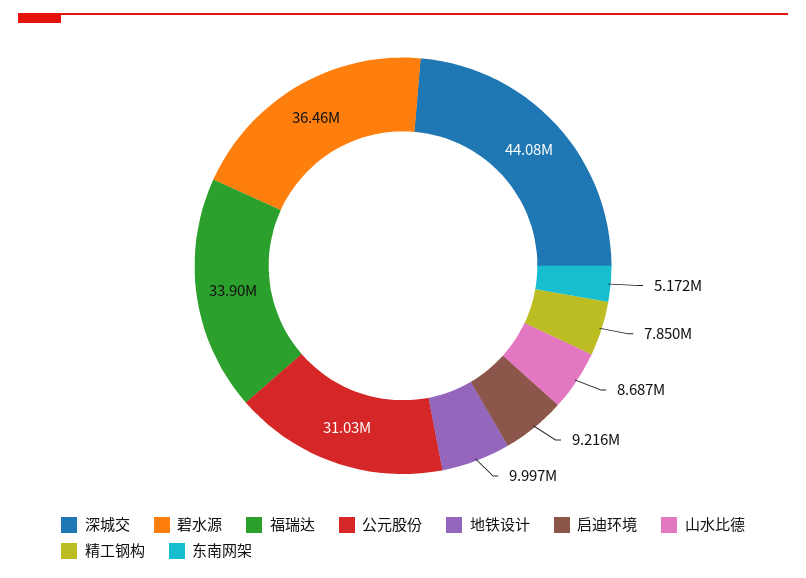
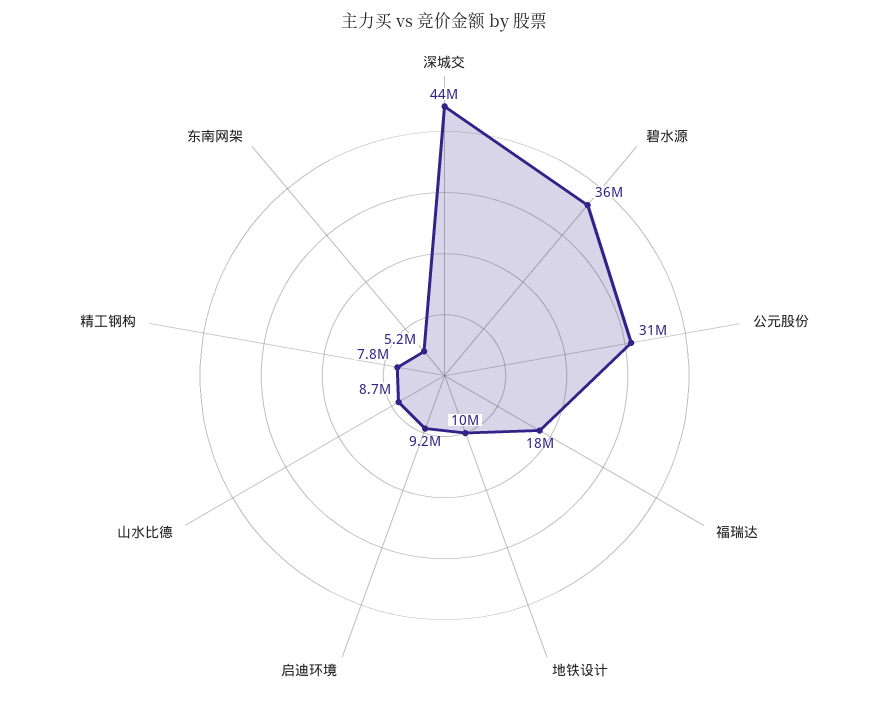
  {
    "深城交": 44080000,
    "碧水源": 36460000,
-   "福瑞达": 33900000,
+   "福瑞达": 18000000,
    "公元股份": 31030000,
    "地铁设计": 9997000,
    "启迪环境": 9216000,
    "山水比德": 8687000,
    "精工钢构": 7850000,
    "东南网架": 5172000
  }

